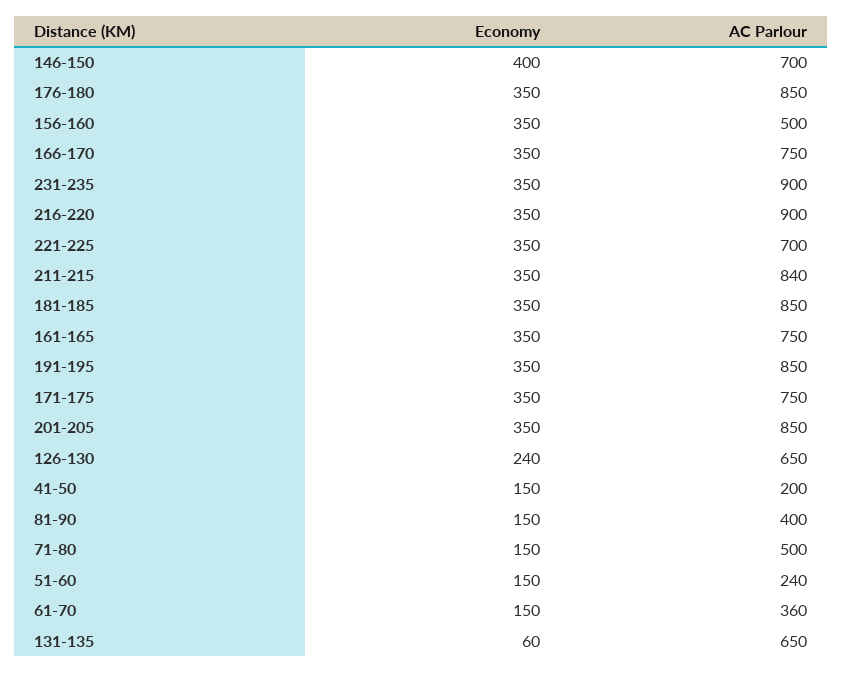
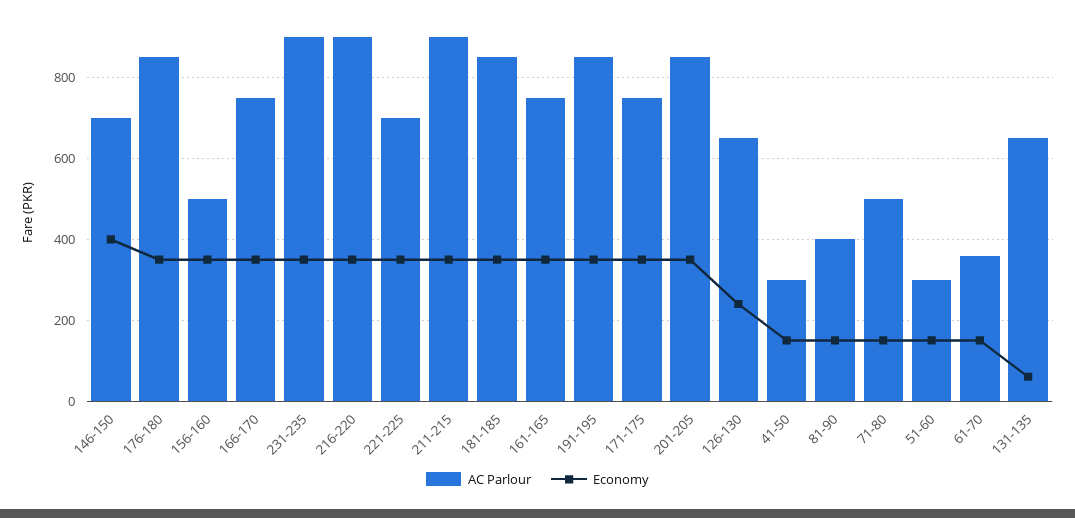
  {
    "Economy": {
      "146-150": 400,
      "176-180": 350,
      "156-160": 350,
      "166-170": 350,
      "231-235": 350,
      "216-220": 350,
      "221-225": 350,
      "211-215": 350,
      "181-185": 350,
      "161-165": 350,
      "191-195": 350,
      "171-175": 350,
      "201-205": 350,
      "126-130": 240,
      "41-50": 150,
      "81-90": 150,
      "71-80": 150,
      "51-60": 150,
      "61-70": 150,
      "131-135": 60
    },
    "AC Parlour": {
      "146-150": 700,
      "176-180": 850,
      "156-160": 500,
      "166-170": 750,
      "231-235": 900,
      "216-220": 900,
      "221-225": 700,
-     "211-215": 840,
+     "211-215": 900,
      "181-185": 850,
      "161-165": 750,
      "191-195": 850,
      "171-175": 750,
      "201-205": 850,
      "126-130": 650,
-     "41-50": 200,
+     "41-50": 300,
      "81-90": 400,
      "71-80": 500,
-     "51-60": 240,
+     "51-60": 300,
      "61-70": 360,
      "131-135": 650
    }
  }

